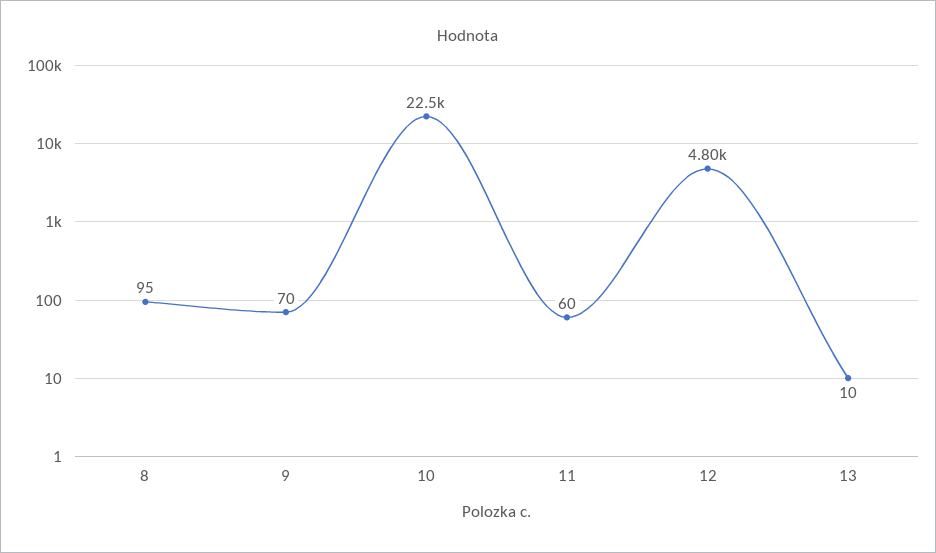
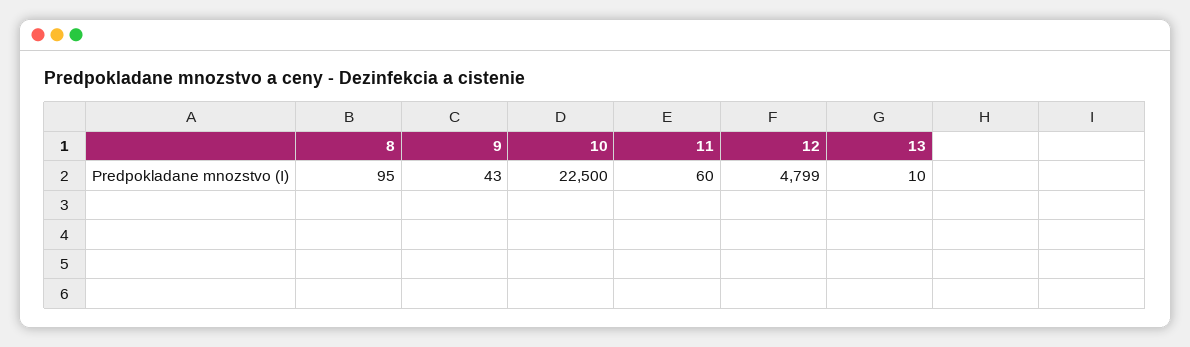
  {
    "8": 95,
-   "9": 70,
+   "9": 43,
    "10": 22500,
    "11": 60,
    "12": 4799,
    "13": 10
  }

